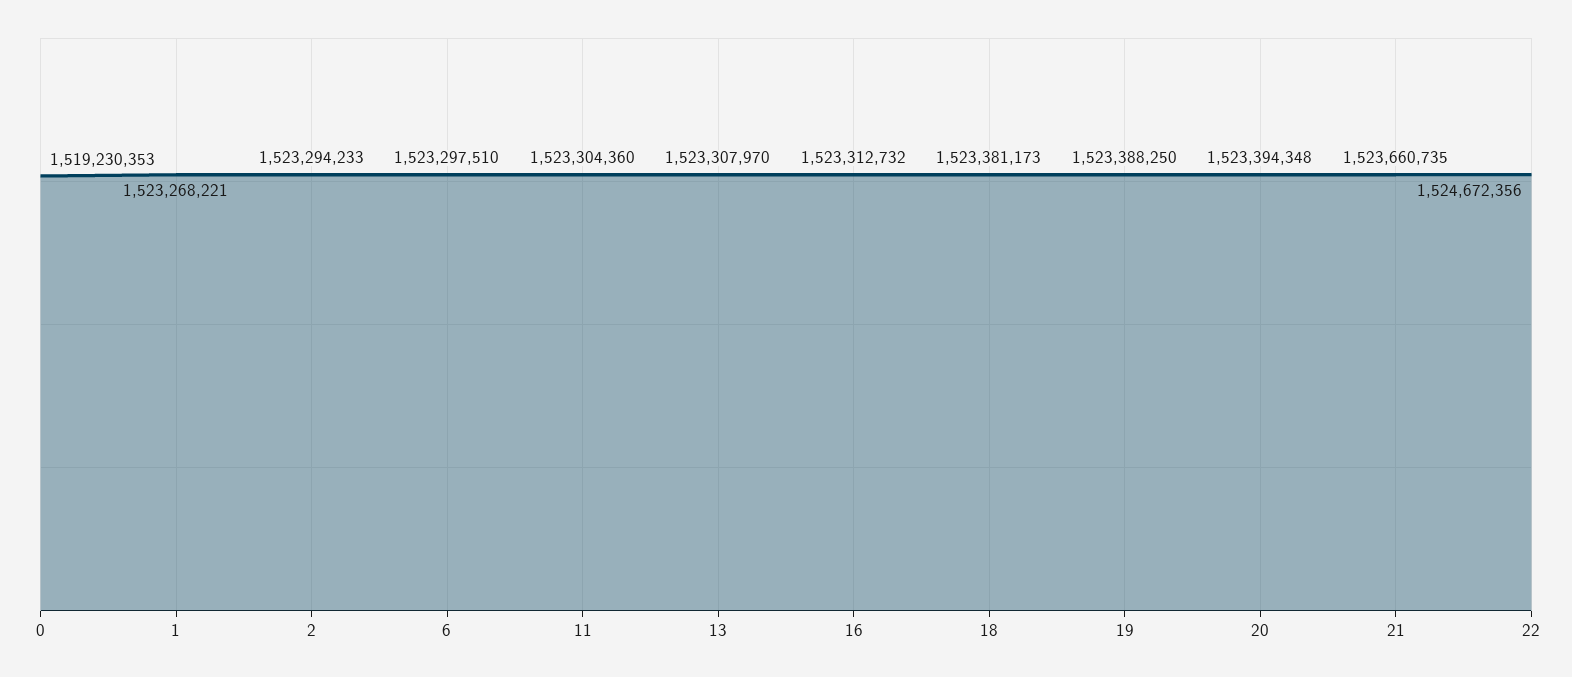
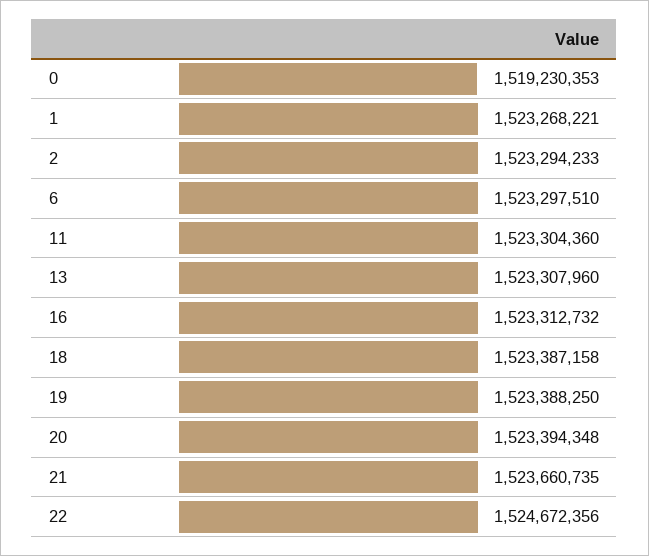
  {
    "0": 1519230353,
    "1": 1523268221,
    "2": 1523294233,
    "6": 1523297510,
    "11": 1523304360,
-   "13": 1523307970,
+   "13": 1523307960,
    "16": 1523312732,
-   "18": 1523381173,
+   "18": 1523387158,
    "19": 1523388250,
    "20": 1523394348,
    "21": 1523660735,
    "22": 1524672356
  }

